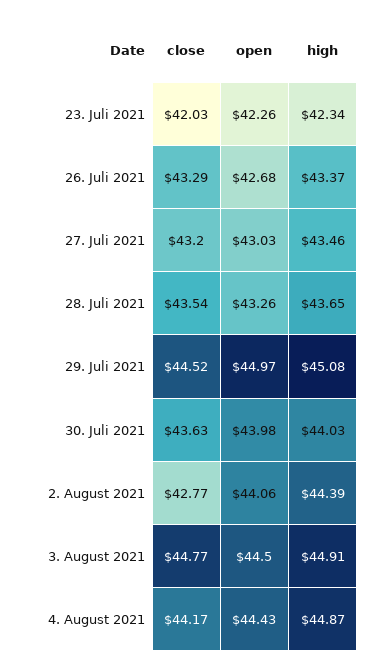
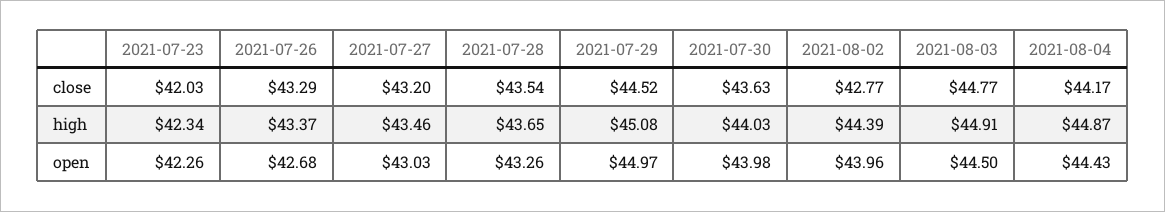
  {
    "close": {
      "23. Juli 2021": 42.03,
      "26. Juli 2021": 43.29,
      "27. Juli 2021": 43.2,
      "28. Juli 2021": 43.54,
      "29. Juli 2021": 44.52,
      "30. Juli 2021": 43.63,
      "2. August 2021": 42.77,
      "3. August 2021": 44.77,
      "4. August 2021": 44.17
    },
    "open": {
      "23. Juli 2021": 42.26,
      "26. Juli 2021": 42.68,
      "27. Juli 2021": 43.03,
      "28. Juli 2021": 43.26,
      "29. Juli 2021": 44.97,
      "30. Juli 2021": 43.98,
-     "2. August 2021": 44.06,
+     "2. August 2021": 43.96,
      "3. August 2021": 44.5,
      "4. August 2021": 44.43
    },
    "high": {
      "23. Juli 2021": 42.34,
      "26. Juli 2021": 43.37,
      "27. Juli 2021": 43.46,
      "28. Juli 2021": 43.65,
      "29. Juli 2021": 45.08,
      "30. Juli 2021": 44.03,
      "2. August 2021": 44.39,
      "3. August 2021": 44.91,
      "4. August 2021": 44.87
    }
  }

